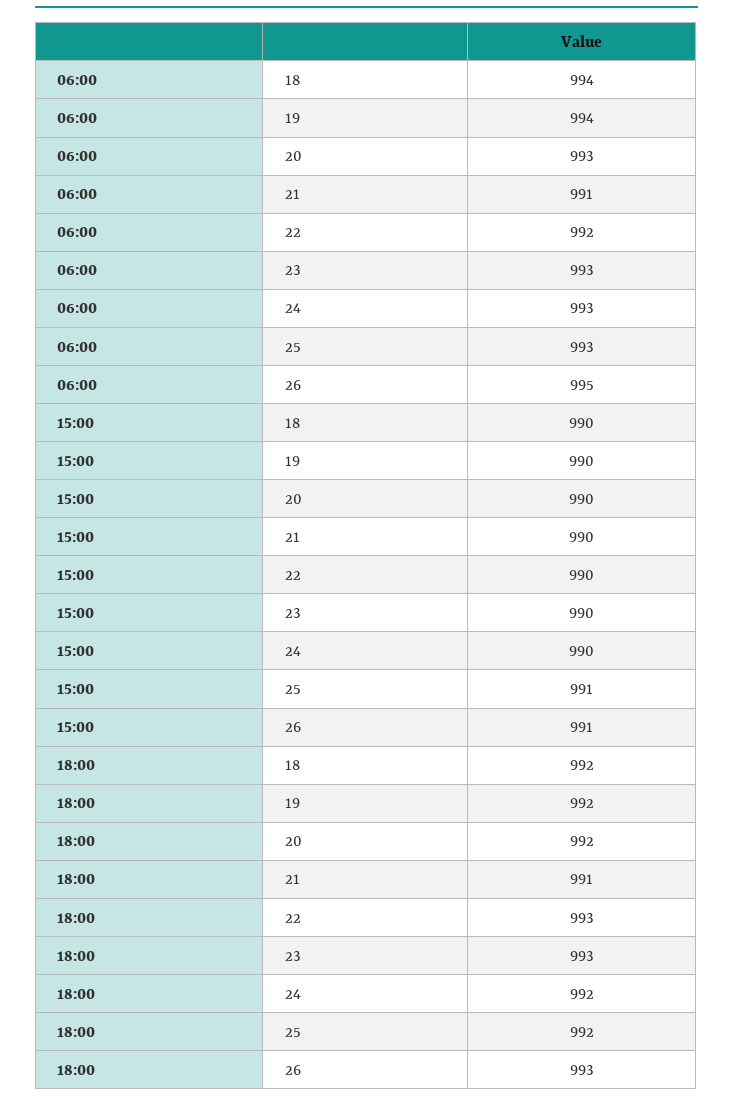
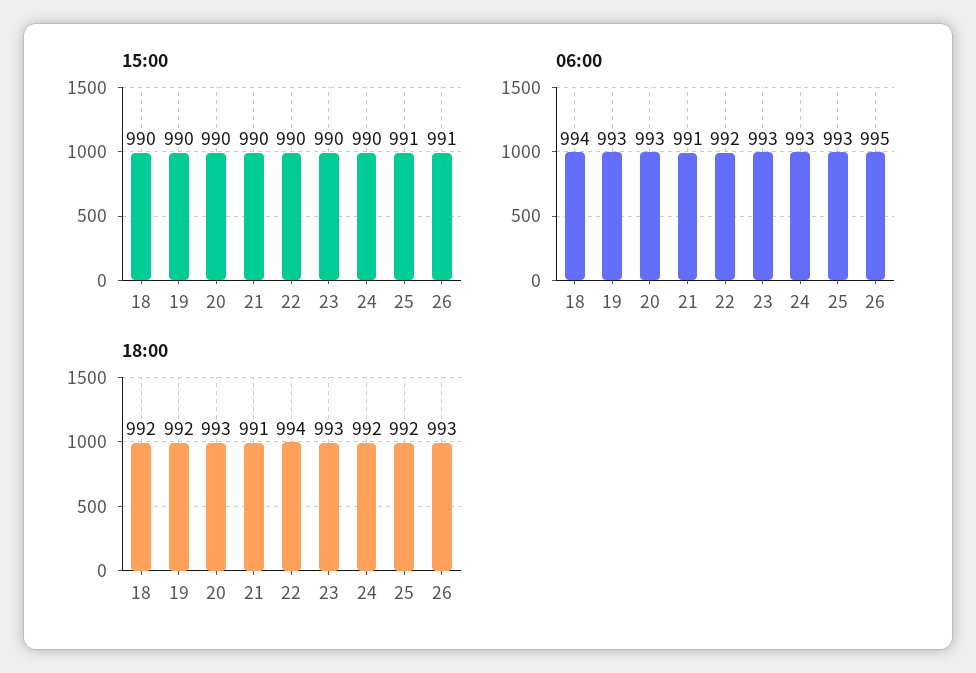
  {
    "06:00": {
      "18": 994,
-     "19": 994,
+     "19": 993,
      "20": 993,
      "21": 991,
      "22": 992,
      "23": 993,
      "24": 993,
      "25": 993,
      "26": 995
    },
    "15:00": {
      "18": 990,
      "19": 990,
      "20": 990,
      "21": 990,
      "22": 990,
      "23": 990,
      "24": 990,
      "25": 991,
      "26": 991
    },
    "18:00": {
      "18": 992,
      "19": 992,
-     "20": 992,
+     "20": 993,
      "21": 991,
-     "22": 993,
+     "22": 994,
      "23": 993,
      "24": 992,
      "25": 992,
      "26": 993
    }
  }

